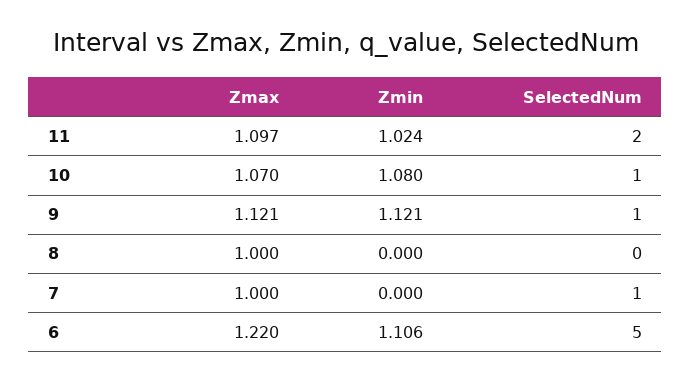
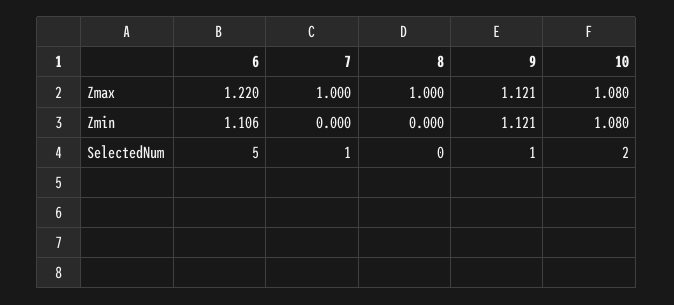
  {
    "Zmax": {
-     "11": 1.097,
-     "10": 1.07,
+     "10": 1.08,
      "9": 1.121,
      "8": 1,
      "7": 1,
      "6": 1.22
    },
    "Zmin": {
-     "11": 1.024,
      "10": 1.08,
      "9": 1.121,
      "8": 0,
      "7": 0,
      "6": 1.106
    },
    "SelectedNum": {
-     "11": 2,
-     "10": 1,
+     "10": 2,
      "9": 1,
      "8": 0,
      "7": 1,
      "6": 5
    }
  }

